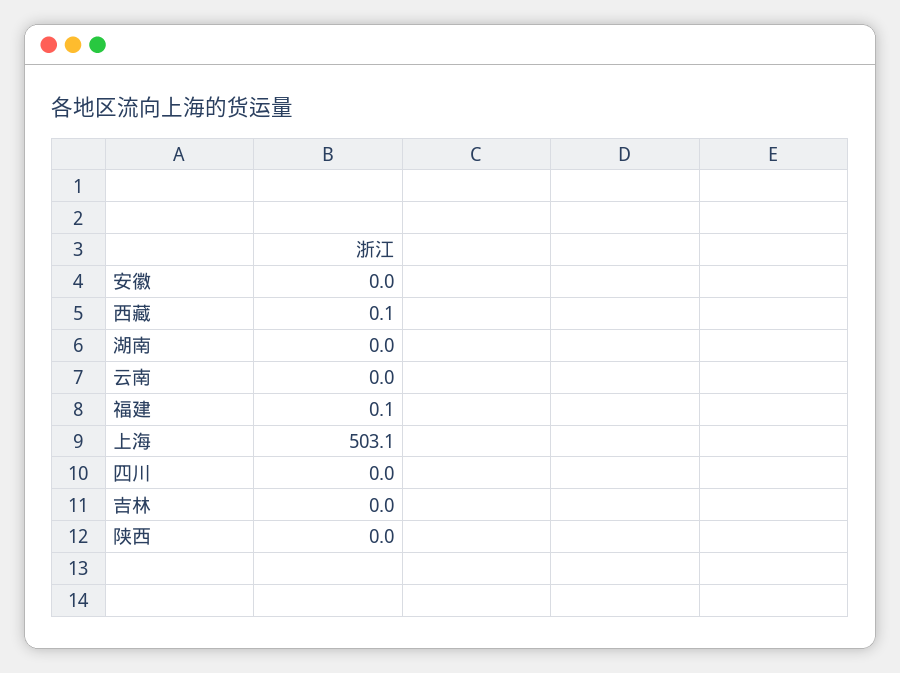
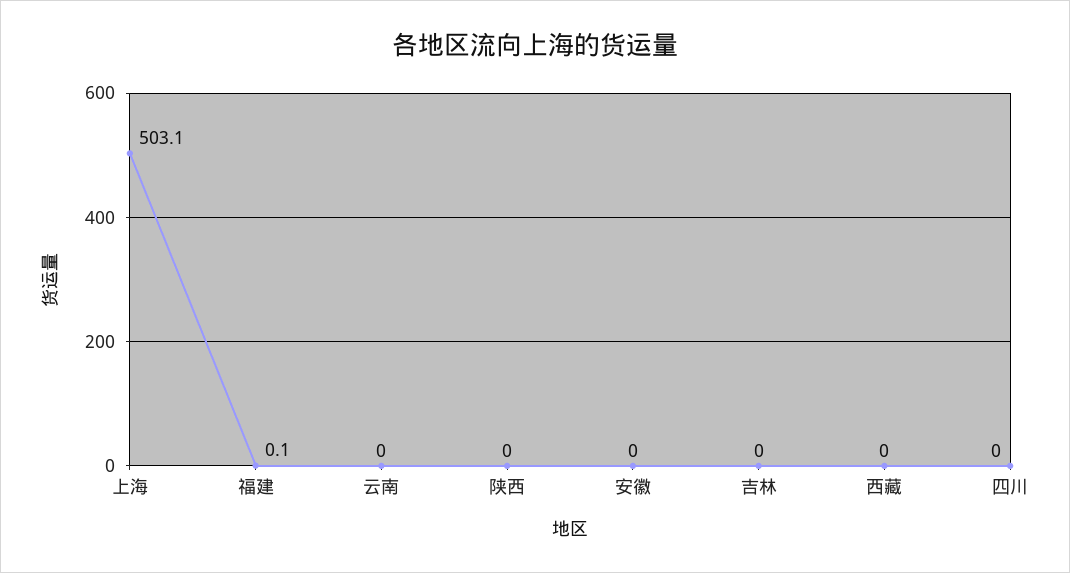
  {
    "安徽": 0,
-   "西藏": 0.1,
+   "西藏": 0,
-   "湖南": 0,
    "云南": 0,
    "福建": 0.1,
    "上海": 503.1,
    "四川": 0,
    "吉林": 0,
    "陕西": 0
  }

